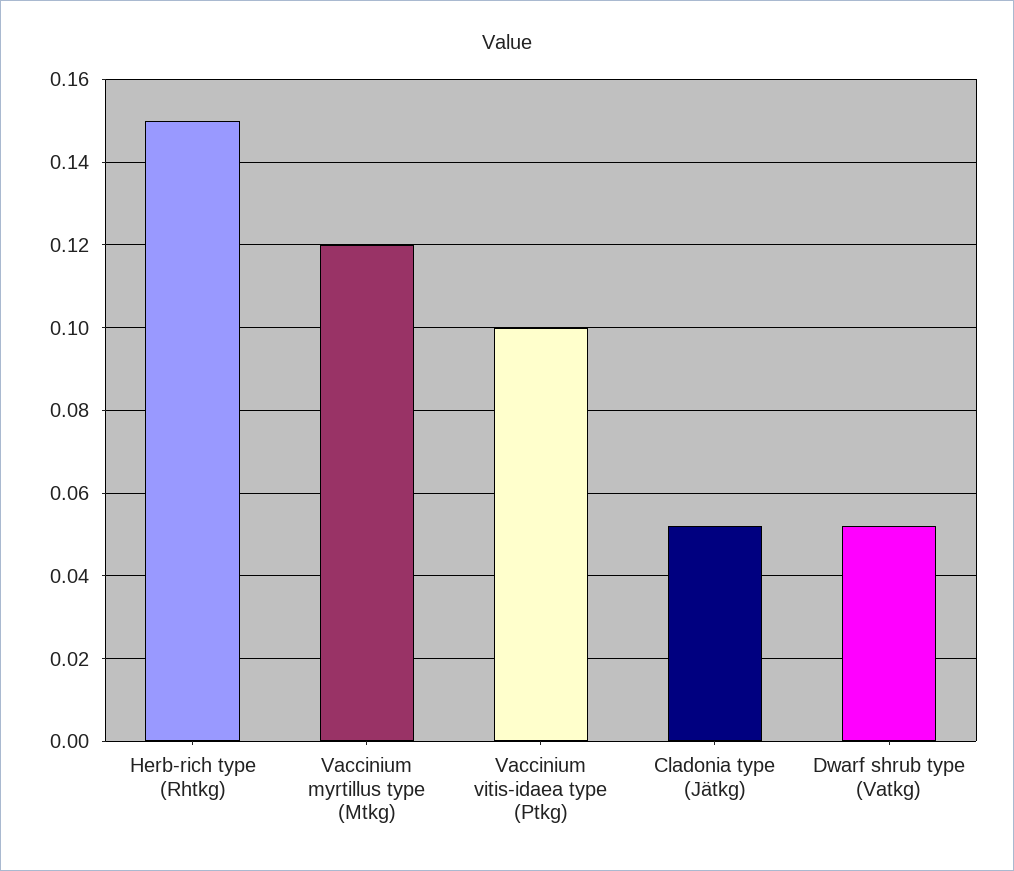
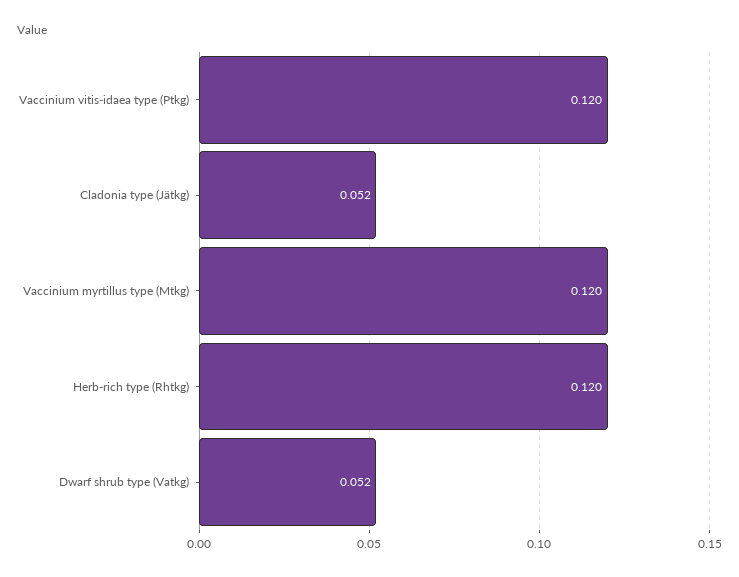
  {
-   "Herb-rich type (Rhtkg)": 0.15,
+   "Herb-rich type (Rhtkg)": 0.12,
    "Vaccinium myrtillus type (Mtkg)": 0.12,
-   "Vaccinium vitis-idaea type (Ptkg)": 0.1,
+   "Vaccinium vitis-idaea type (Ptkg)": 0.12,
    "Cladonia type (Jätkg)": 0.052,
    "Dwarf shrub type (Vatkg)": 0.052
  }

